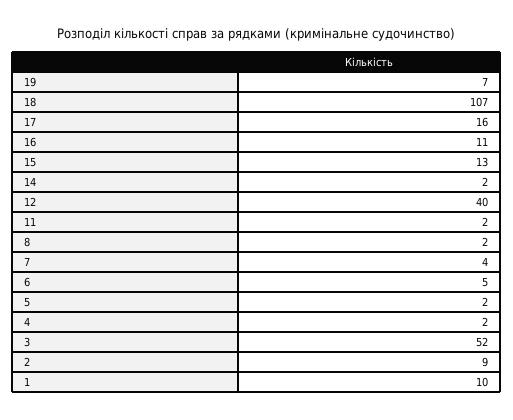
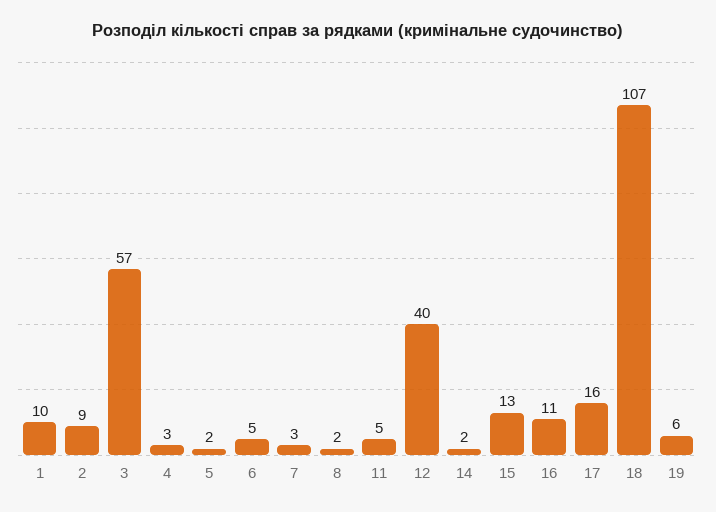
  {
-   "19": 7,
+   "19": 6,
    "18": 107,
    "17": 16,
    "16": 11,
    "15": 13,
    "14": 2,
    "12": 40,
-   "11": 2,
+   "11": 5,
    "8": 2,
-   "7": 4,
+   "7": 3,
    "6": 5,
    "5": 2,
-   "4": 2,
+   "4": 3,
-   "3": 52,
+   "3": 57,
    "2": 9,
    "1": 10
  }

